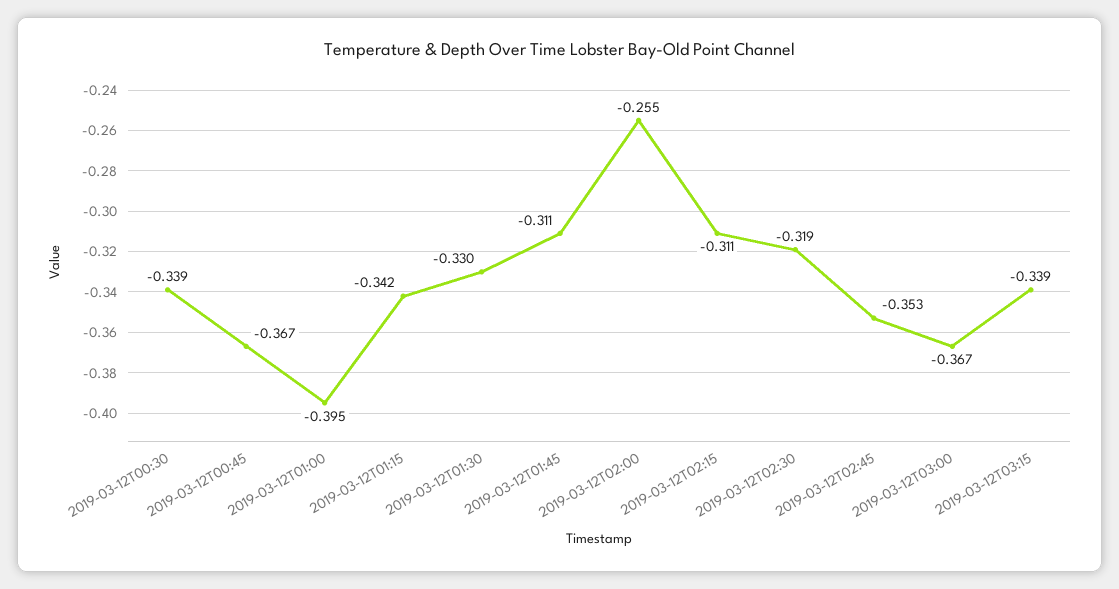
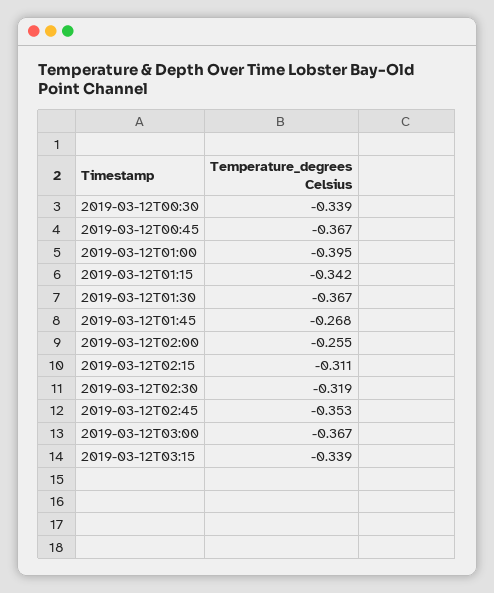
  {
    "2019-03-12T00:30": -0.339,
    "2019-03-12T00:45": -0.367,
    "2019-03-12T01:00": -0.395,
    "2019-03-12T01:15": -0.342,
-   "2019-03-12T01:30": -0.33,
+   "2019-03-12T01:30": -0.367,
-   "2019-03-12T01:45": -0.311,
+   "2019-03-12T01:45": -0.268,
    "2019-03-12T02:00": -0.255,
    "2019-03-12T02:15": -0.311,
    "2019-03-12T02:30": -0.319,
    "2019-03-12T02:45": -0.353,
    "2019-03-12T03:00": -0.367,
    "2019-03-12T03:15": -0.339
  }

